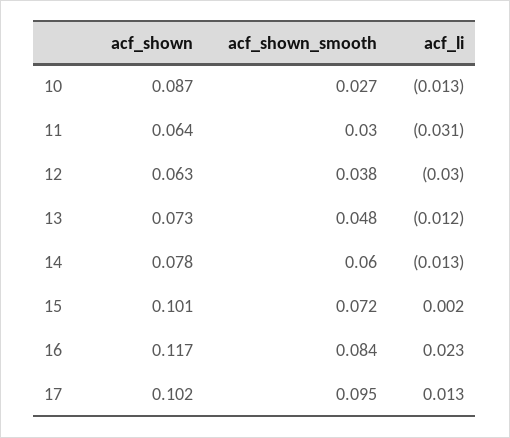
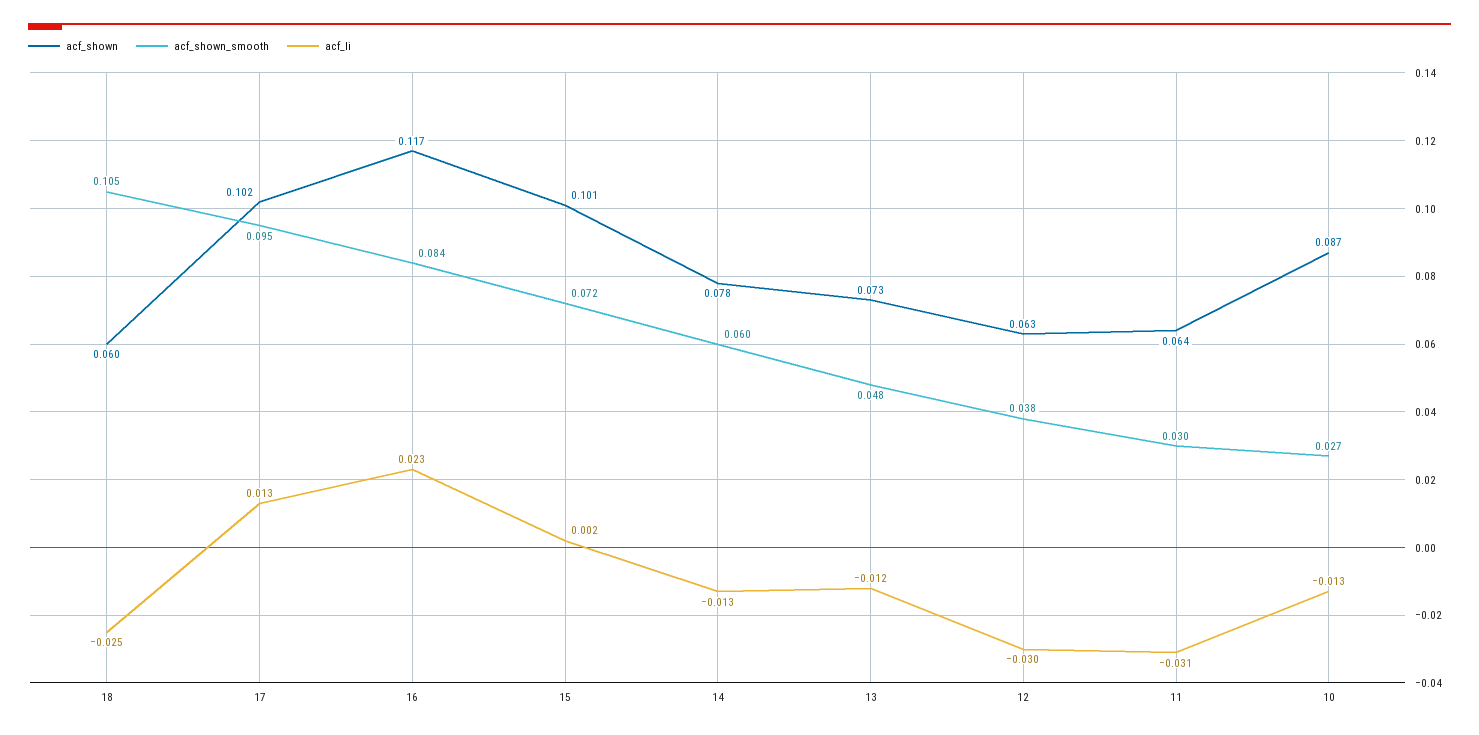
  {
    "acf_shown": {
      "10": 0.087,
      "11": 0.064,
      "12": 0.063,
      "13": 0.073,
      "14": 0.078,
      "15": 0.101,
      "16": 0.117,
-     "17": 0.102
+     "17": 0.102,
+     "18": 0.06
    },
    "acf_shown_smooth": {
      "10": 0.027,
      "11": 0.03,
      "12": 0.038,
      "13": 0.048,
      "14": 0.06,
      "15": 0.072,
      "16": 0.084,
-     "17": 0.095
+     "17": 0.095,
+     "18": 0.105
    },
    "acf_li": {
      "10": -0.013,
      "11": -0.031,
      "12": -0.03,
      "13": -0.012,
      "14": -0.013,
      "15": 0.002,
      "16": 0.023,
-     "17": 0.013
+     "17": 0.013,
+     "18": -0.025
    }
  }

